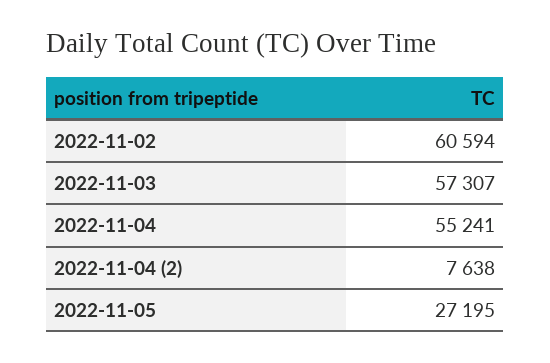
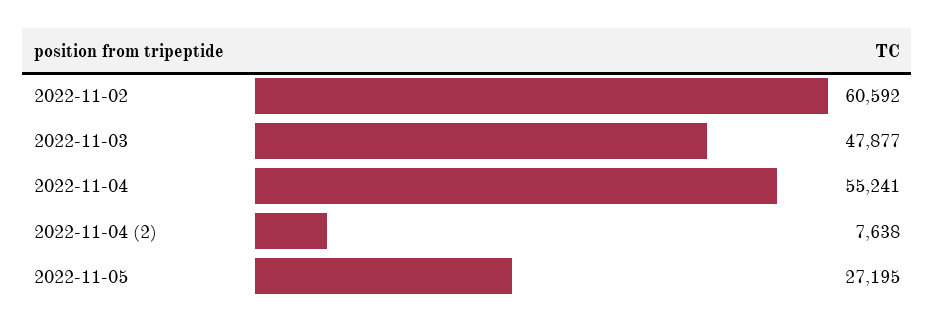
  {
-   "2022-11-02": 60594,
+   "2022-11-02": 60592,
-   "2022-11-03": 57307,
+   "2022-11-03": 47877,
    "2022-11-04": 55241,
    "2022-11-04 (2)": 7638,
    "2022-11-05": 27195
  }

